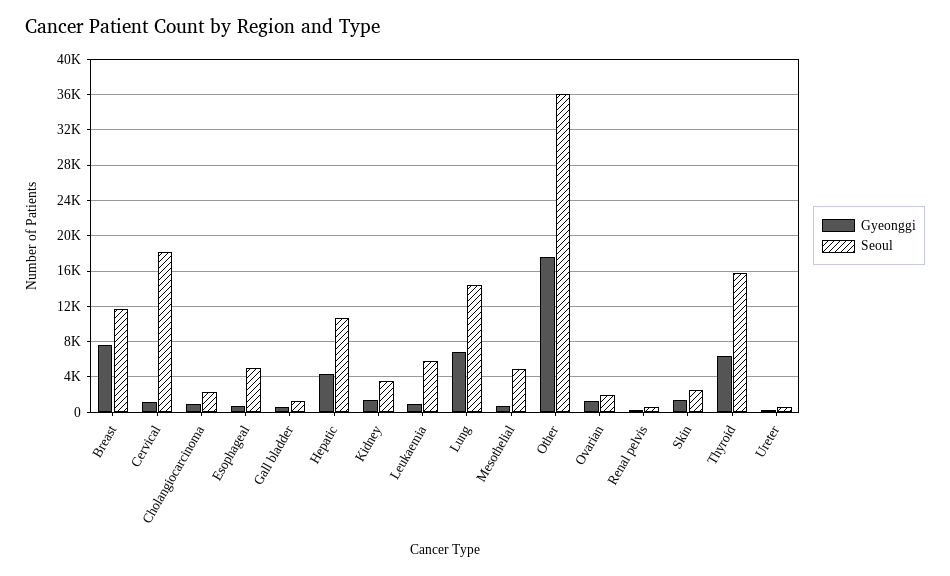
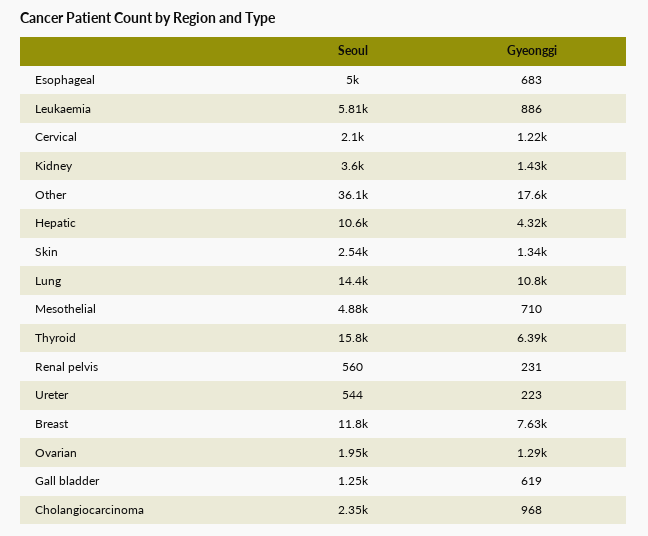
  {
    "Gyeonggi": {
      "Breast": 7630,
      "Cervical": 1220,
      "Cholangiocarcinoma": 968,
      "Esophageal": 683,
      "Gall bladder": 619,
      "Hepatic": 4320,
      "Kidney": 1430,
      "Leukaemia": 886,
-     "Lung": 7000,
+     "Lung": 10800,
      "Mesothelial": 710,
      "Other": 17600,
      "Ovarian": 1290,
      "Renal pelvis": 231,
      "Skin": 1340,
      "Thyroid": 6390,
      "Ureter": 223
    },
    "Seoul": {
      "Breast": 11800,
-     "Cervical": 18000,
+     "Cervical": 2100,
      "Cholangiocarcinoma": 2350,
      "Esophageal": 5000,
      "Gall bladder": 1250,
      "Hepatic": 10600,
      "Kidney": 3600,
      "Leukaemia": 5810,
      "Lung": 14400,
      "Mesothelial": 4880,
      "Other": 36100,
      "Ovarian": 1950,
      "Renal pelvis": 560,
      "Skin": 2540,
      "Thyroid": 15800,
      "Ureter": 544
    }
  }

